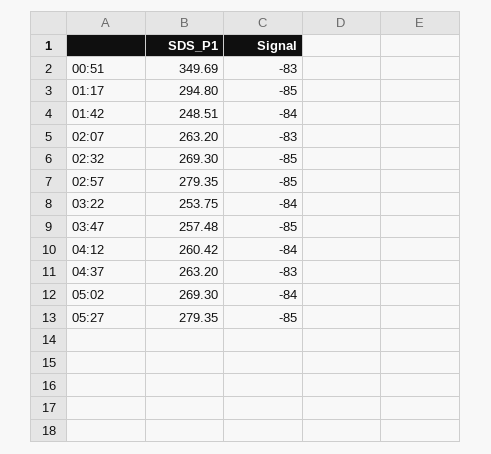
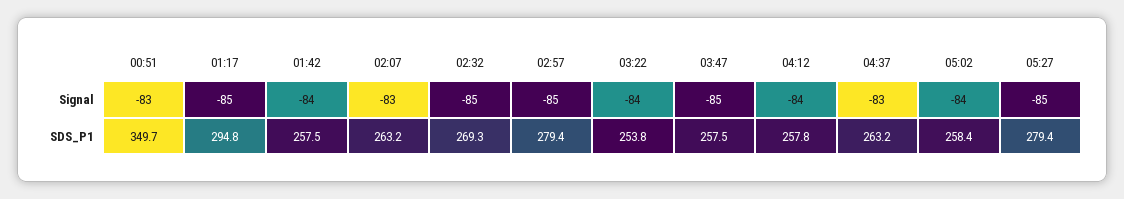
  {
    "SDS_P1": {
      "00:51": 349.69,
      "01:17": 294.8,
-     "01:42": 248.51,
+     "01:42": 257.5,
      "02:07": 263.2,
      "02:32": 269.3,
      "02:57": 279.35,
      "03:22": 253.75,
      "03:47": 257.48,
-     "04:12": 260.42,
+     "04:12": 257.8,
      "04:37": 263.2,
-     "05:02": 269.3,
+     "05:02": 258.4,
      "05:27": 279.35
    },
    "Signal": {
      "00:51": -83,
      "01:17": -85,
      "01:42": -84,
      "02:07": -83,
      "02:32": -85,
      "02:57": -85,
      "03:22": -84,
      "03:47": -85,
      "04:12": -84,
      "04:37": -83,
      "05:02": -84,
      "05:27": -85
    }
  }

